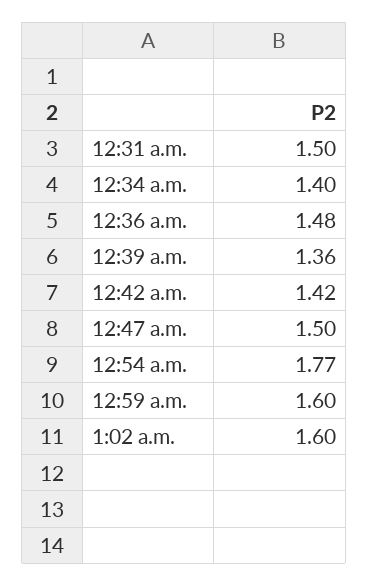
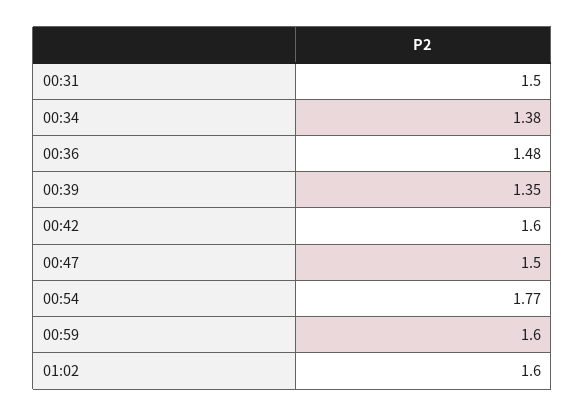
  {
    "12:31 a.m.": 1.5,
-   "12:34 a.m.": 1.4,
+   "12:34 a.m.": 1.38,
    "12:36 a.m.": 1.48,
-   "12:39 a.m.": 1.36,
+   "12:39 a.m.": 1.35,
-   "12:42 a.m.": 1.42,
+   "12:42 a.m.": 1.6,
    "12:47 a.m.": 1.5,
    "12:54 a.m.": 1.77,
    "12:59 a.m.": 1.6,
    "1:02 a.m.": 1.6
  }

